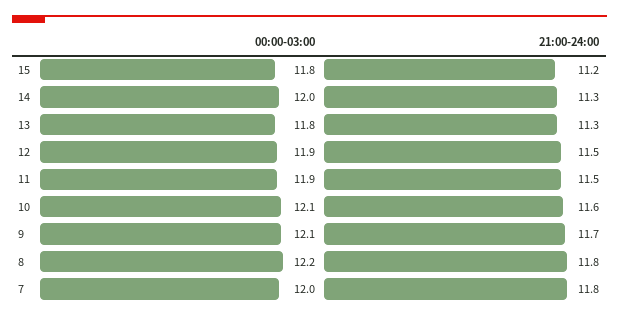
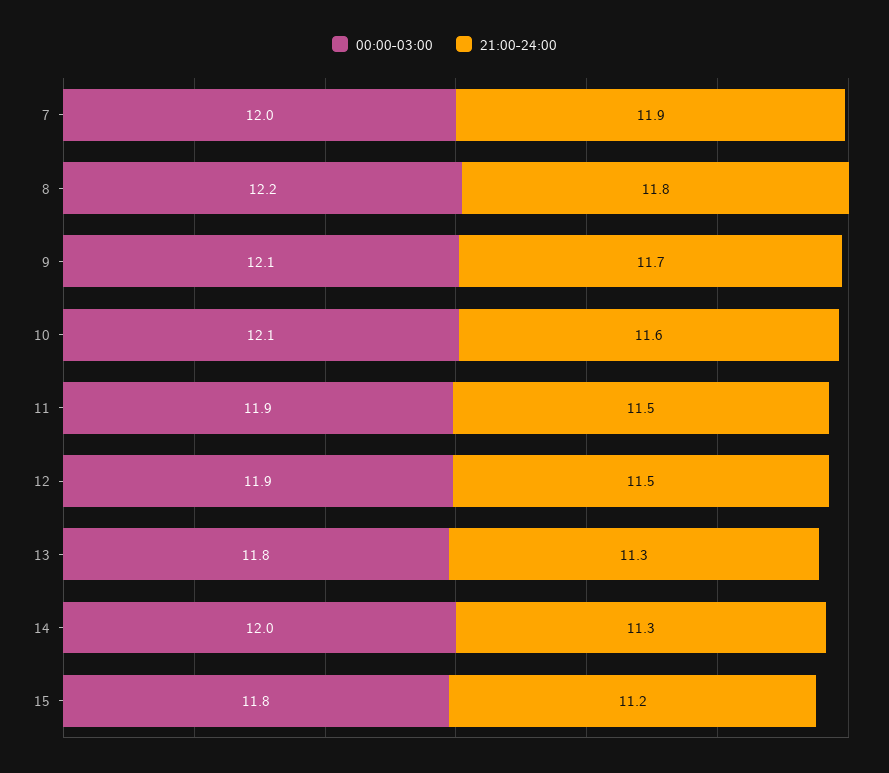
  {
    "00:00-03:00": {
      "15": 11.8,
      "14": 12,
      "13": 11.8,
      "12": 11.9,
      "11": 11.9,
      "10": 12.1,
      "9": 12.1,
      "8": 12.2,
      "7": 12
    },
    "21:00-24:00": {
      "15": 11.2,
      "14": 11.3,
      "13": 11.3,
      "12": 11.5,
      "11": 11.5,
      "10": 11.6,
      "9": 11.7,
      "8": 11.8,
-     "7": 11.8
+     "7": 11.9
    }
  }

